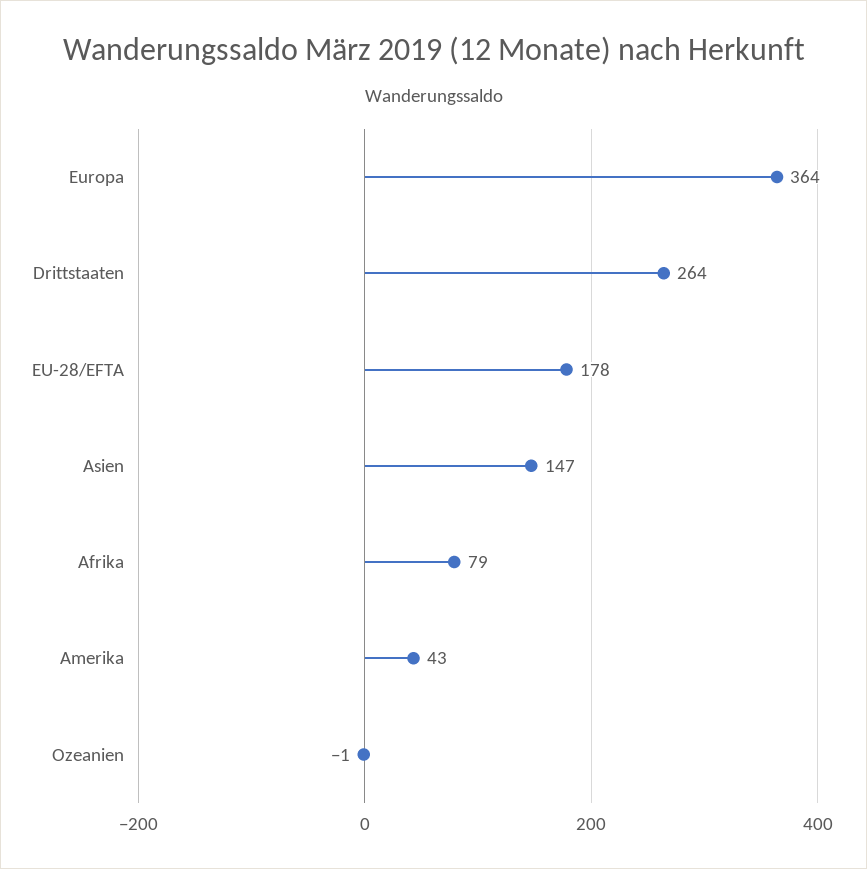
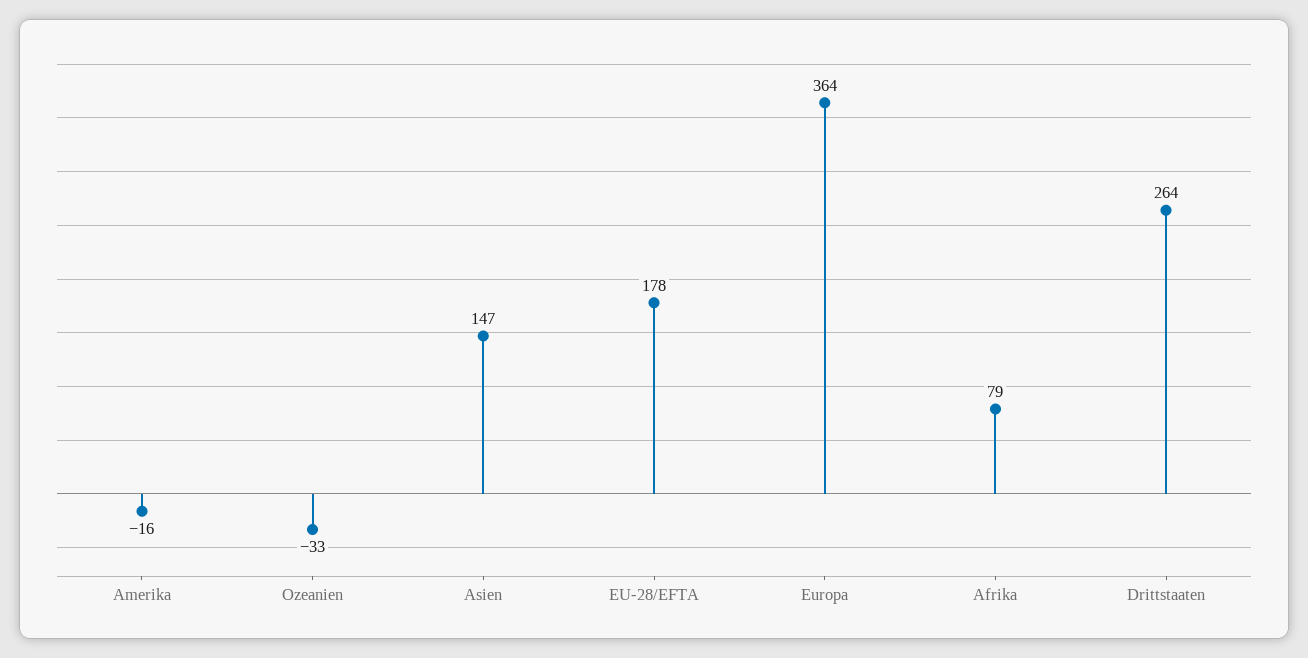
  {
    "Europa": 364,
    "Drittstaaten": 264,
    "EU-28/EFTA": 178,
    "Asien": 147,
    "Afrika": 79,
-   "Amerika": 43,
+   "Amerika": -16,
-   "Ozeanien": -1
+   "Ozeanien": -33
  }

